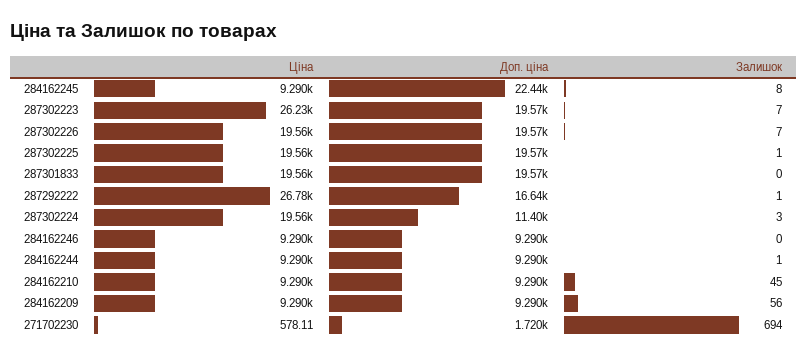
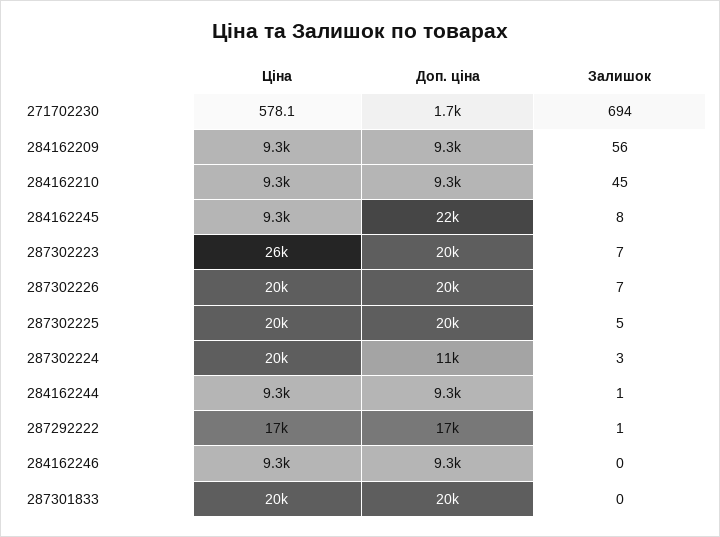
  {
    "Ціна": {
      "284162245": 9290,
      "287302223": 26230,
      "287302226": 19560,
      "287302225": 19560,
      "287301833": 19560,
-     "287292222": 26780,
+     "287292222": 17000,
      "287302224": 19560,
      "284162246": 9290,
      "284162244": 9290,
      "284162210": 9290,
      "284162209": 9290,
      "271702230": 578.11
    },
    "Доп. ціна": {
      "284162245": 22440,
      "287302223": 19570,
      "287302226": 19570,
      "287302225": 19570,
      "287301833": 19570,
      "287292222": 16640,
      "287302224": 11400,
      "284162246": 9290,
      "284162244": 9290,
      "284162210": 9290,
      "284162209": 9290,
      "271702230": 1720
    },
    "Залишок": {
      "284162245": 8,
      "287302223": 7,
      "287302226": 7,
-     "287302225": 1,
+     "287302225": 5,
      "287301833": 0,
      "287292222": 1,
      "287302224": 3,
      "284162246": 0,
      "284162244": 1,
      "284162210": 45,
      "284162209": 56,
      "271702230": 694
    }
  }

